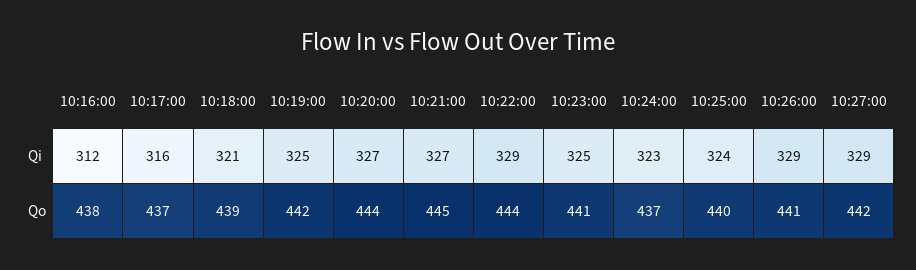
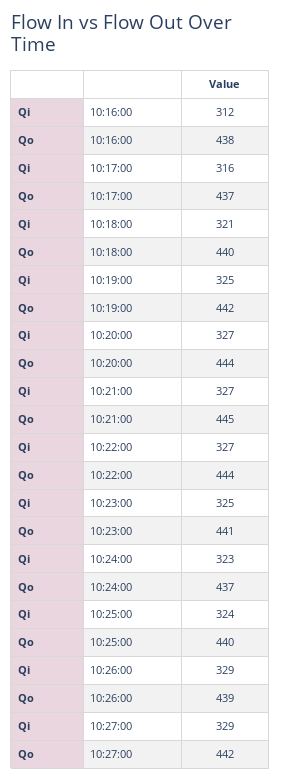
  {
    "10:16:00": {
      "Qi": 312,
      "Qo": 438
    },
    "10:17:00": {
      "Qi": 316,
      "Qo": 437
    },
    "10:18:00": {
      "Qi": 321,
-     "Qo": 439
+     "Qo": 440
    },
    "10:19:00": {
      "Qi": 325,
      "Qo": 442
    },
    "10:20:00": {
      "Qi": 327,
      "Qo": 444
    },
    "10:21:00": {
      "Qi": 327,
      "Qo": 445
    },
    "10:22:00": {
-     "Qi": 329,
+     "Qi": 327,
      "Qo": 444
    },
    "10:23:00": {
      "Qi": 325,
      "Qo": 441
    },
    "10:24:00": {
      "Qi": 323,
      "Qo": 437
    },
    "10:25:00": {
      "Qi": 324,
      "Qo": 440
    },
    "10:26:00": {
      "Qi": 329,
-     "Qo": 441
+     "Qo": 439
    },
    "10:27:00": {
      "Qi": 329,
      "Qo": 442
    }
  }

